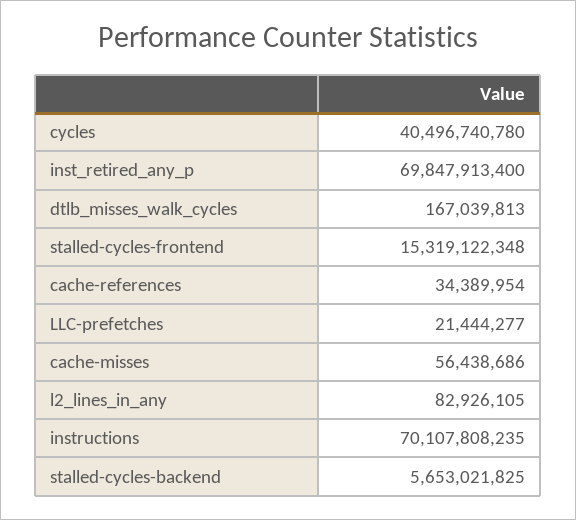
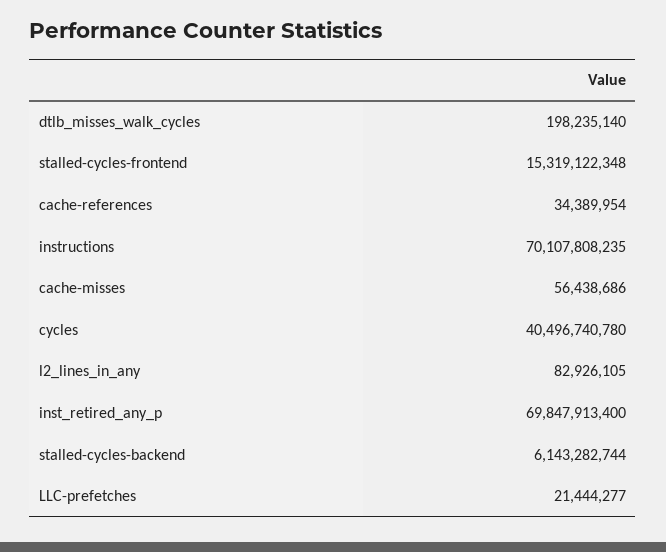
  {
    "cycles": 40496740780,
    "inst_retired_any_p": 69847913400,
-   "dtlb_misses_walk_cycles": 167039813,
+   "dtlb_misses_walk_cycles": 198235140,
    "stalled-cycles-frontend": 15319122348,
    "cache-references": 34389954,
    "LLC-prefetches": 21444277,
    "cache-misses": 56438686,
    "l2_lines_in_any": 82926105,
    "instructions": 70107808235,
-   "stalled-cycles-backend": 5653021825
+   "stalled-cycles-backend": 6143282744
  }

